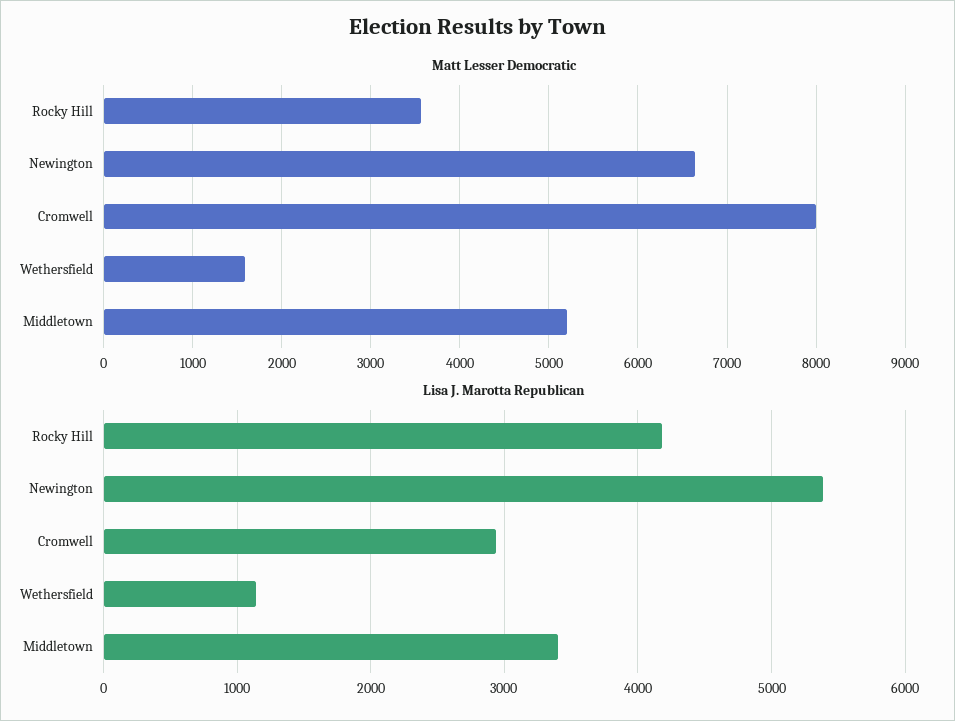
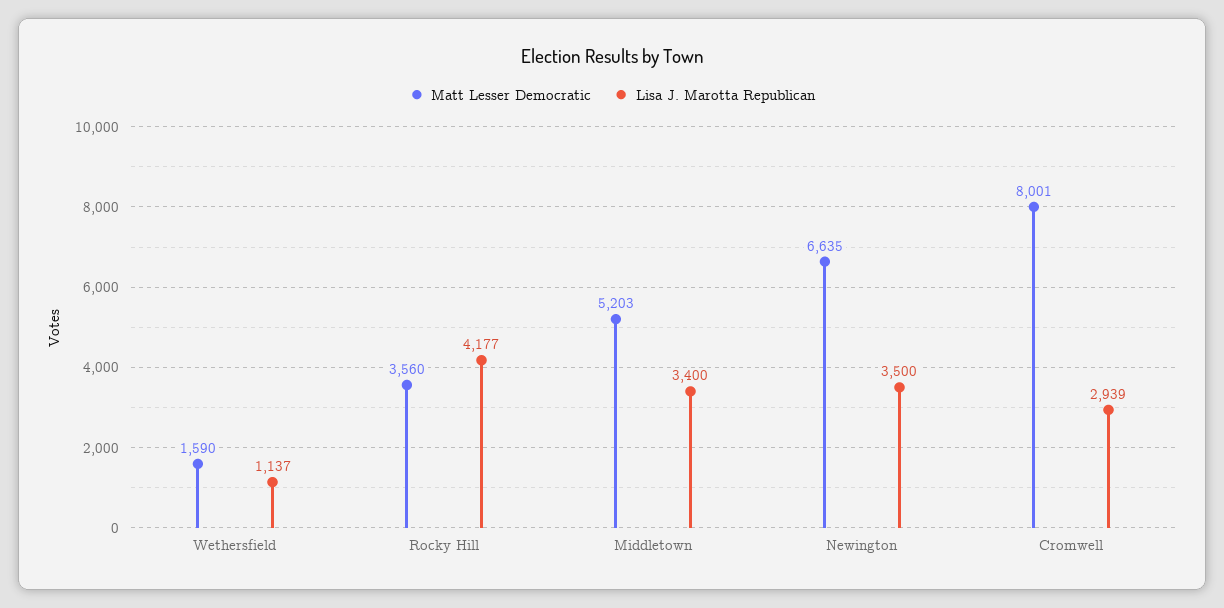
  {
    "Matt Lesser Democratic": {
      "Rocky Hill": 3560,
      "Newington": 6635,
      "Cromwell": 8001,
      "Wethersfield": 1590,
      "Middletown": 5203
    },
    "Lisa J. Marotta Republican": {
      "Rocky Hill": 4177,
-     "Newington": 5400,
+     "Newington": 3500,
      "Cromwell": 2939,
      "Wethersfield": 1137,
      "Middletown": 3400
    }
  }

